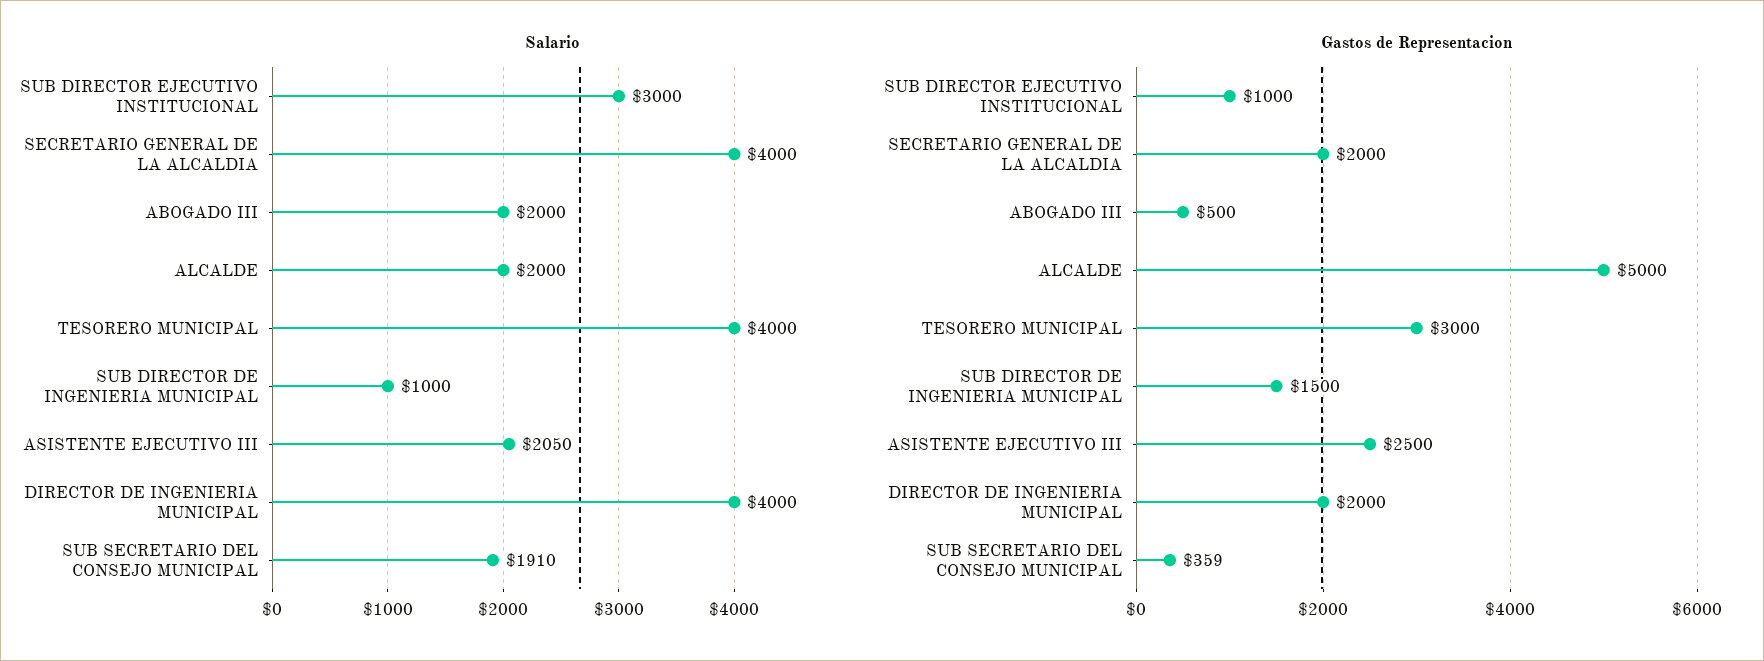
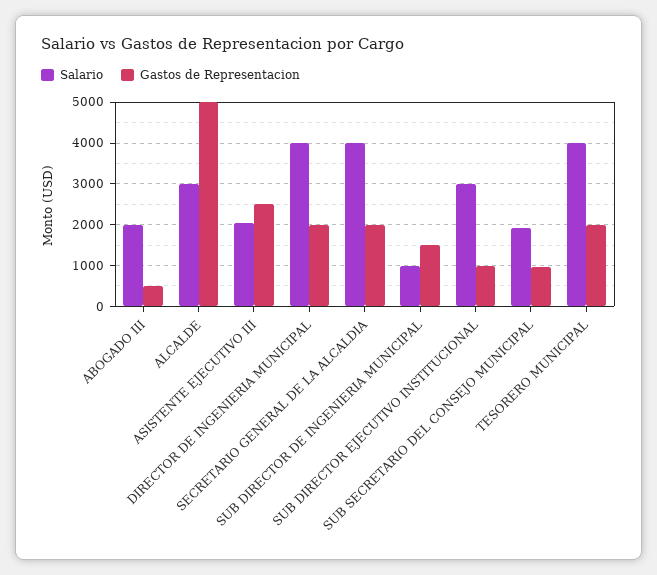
  {
    "Salario": {
      "SUB DIRECTOR EJECUTIVO INSTITUCIONAL": 3000,
      "SECRETARIO GENERAL DE LA ALCALDIA": 4000,
      "ABOGADO III": 2000,
-     "ALCALDE": 2000,
+     "ALCALDE": 3000,
      "TESORERO MUNICIPAL": 4000,
      "SUB DIRECTOR DE INGENIERIA MUNICIPAL": 1000,
      "ASISTENTE EJECUTIVO III": 2050,
      "DIRECTOR DE INGENIERIA MUNICIPAL": 4000,
      "SUB SECRETARIO DEL CONSEJO MUNICIPAL": 1910
    },
    "Gastos de Representacion": {
      "SUB DIRECTOR EJECUTIVO INSTITUCIONAL": 1000,
      "SECRETARIO GENERAL DE LA ALCALDIA": 2000,
      "ABOGADO III": 500,
      "ALCALDE": 5000,
-     "TESORERO MUNICIPAL": 3000,
+     "TESORERO MUNICIPAL": 2000,
      "SUB DIRECTOR DE INGENIERIA MUNICIPAL": 1500,
      "ASISTENTE EJECUTIVO III": 2500,
      "DIRECTOR DE INGENIERIA MUNICIPAL": 2000,
-     "SUB SECRETARIO DEL CONSEJO MUNICIPAL": 359
+     "SUB SECRETARIO DEL CONSEJO MUNICIPAL": 1000
    }
  }

